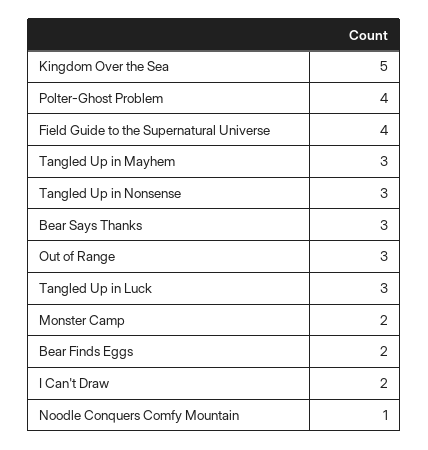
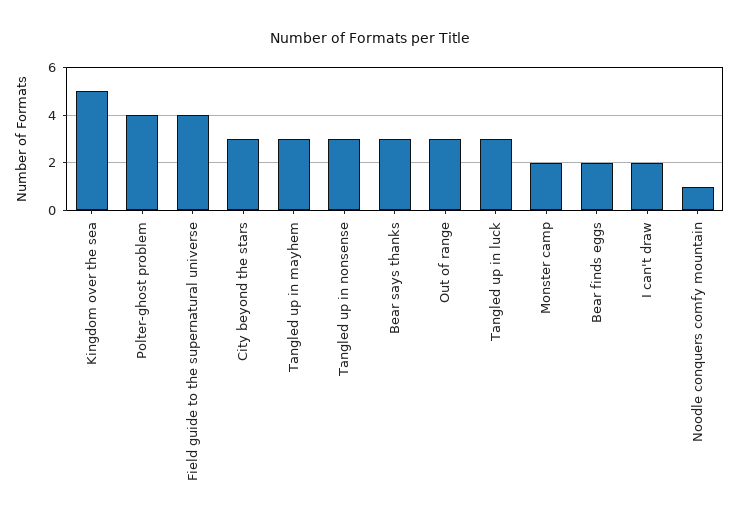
  {
    "Kingdom Over the Sea": 5,
    "Polter-Ghost Problem": 4,
    "Field Guide to the Supernatural Universe": 4,
    "Tangled Up in Mayhem": 3,
    "Tangled Up in Nonsense": 3,
    "Bear Says Thanks": 3,
    "Out of Range": 3,
    "Tangled Up in Luck": 3,
    "Monster Camp": 2,
    "Bear Finds Eggs": 2,
    "I Can't Draw": 2,
-   "Noodle Conquers Comfy Mountain": 1
+   "Noodle Conquers Comfy Mountain": 1,
+   "City beyond the stars": 3
  }

